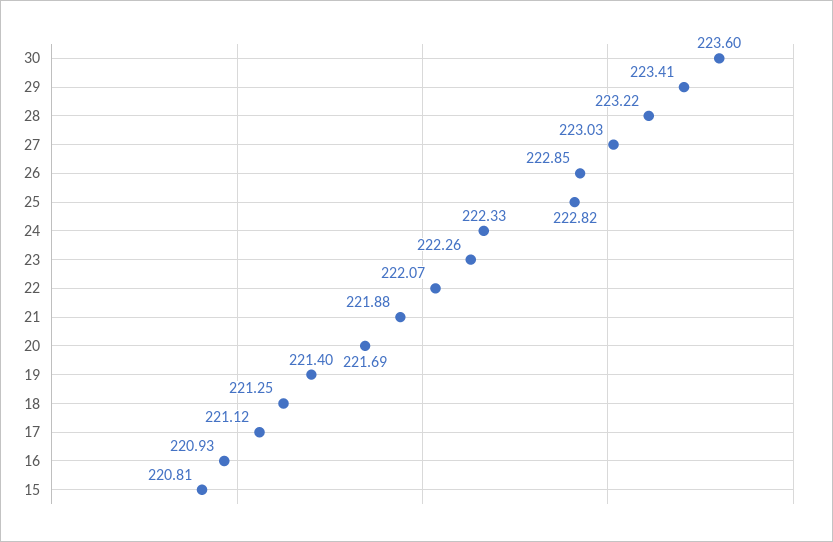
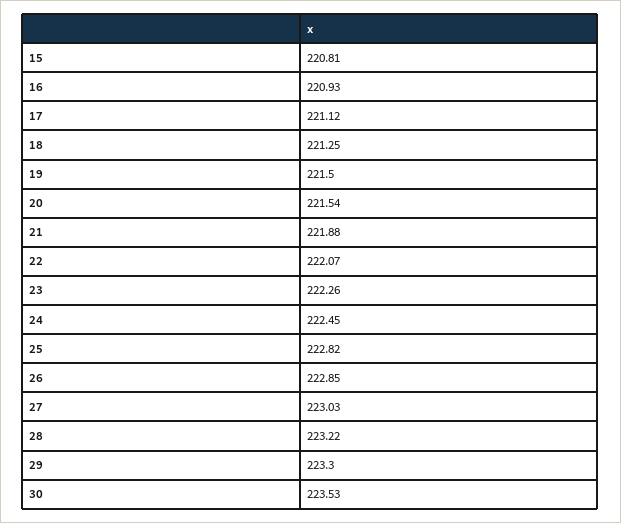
  {
-   "30": 223.6,
+   "30": 223.53,
-   "29": 223.41,
+   "29": 223.3,
    "28": 223.22,
    "27": 223.03,
    "26": 222.85,
    "25": 222.82,
-   "24": 222.33,
+   "24": 222.45,
    "23": 222.26,
    "22": 222.07,
    "21": 221.88,
-   "20": 221.69,
+   "20": 221.54,
-   "19": 221.4,
+   "19": 221.5,
    "18": 221.25,
    "17": 221.12,
    "16": 220.93,
    "15": 220.81
  }

